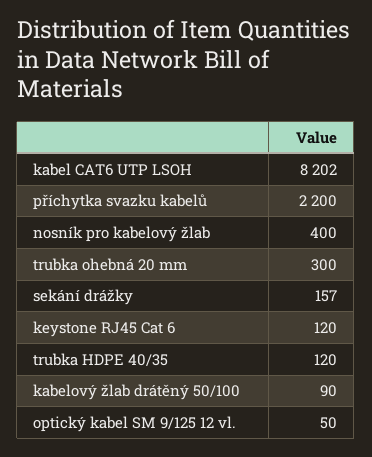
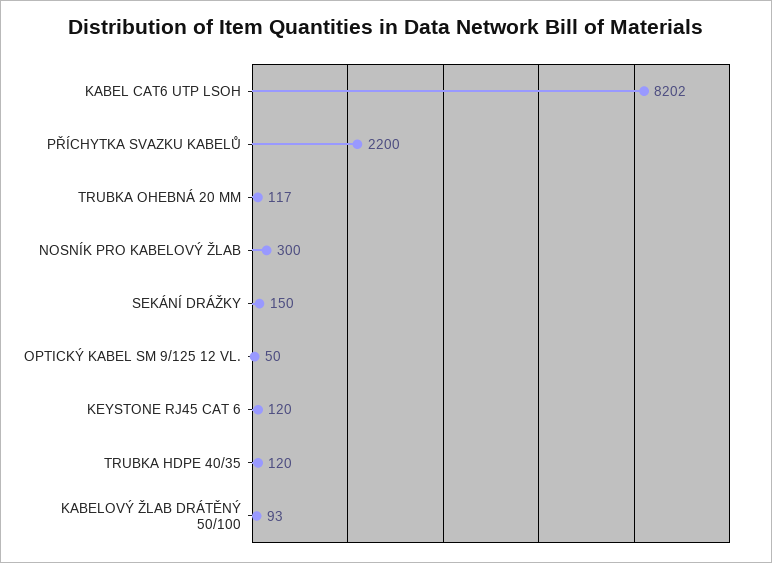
  {
    "kabel CAT6 UTP LSOH": 8202,
    "příchytka svazku kabelů": 2200,
-   "nosník pro kabelový žlab": 400,
+   "nosník pro kabelový žlab": 300,
-   "trubka ohebná 20 mm": 300,
+   "trubka ohebná 20 mm": 117,
-   "sekání drážky": 157,
+   "sekání drážky": 150,
    "keystone RJ45 Cat 6": 120,
    "trubka HDPE 40/35": 120,
-   "kabelový žlab drátěný 50/100": 90,
+   "kabelový žlab drátěný 50/100": 93,
    "optický kabel SM 9/125 12 vl.": 50
  }

